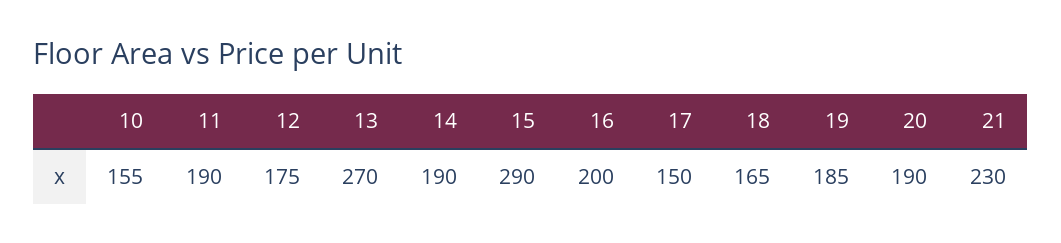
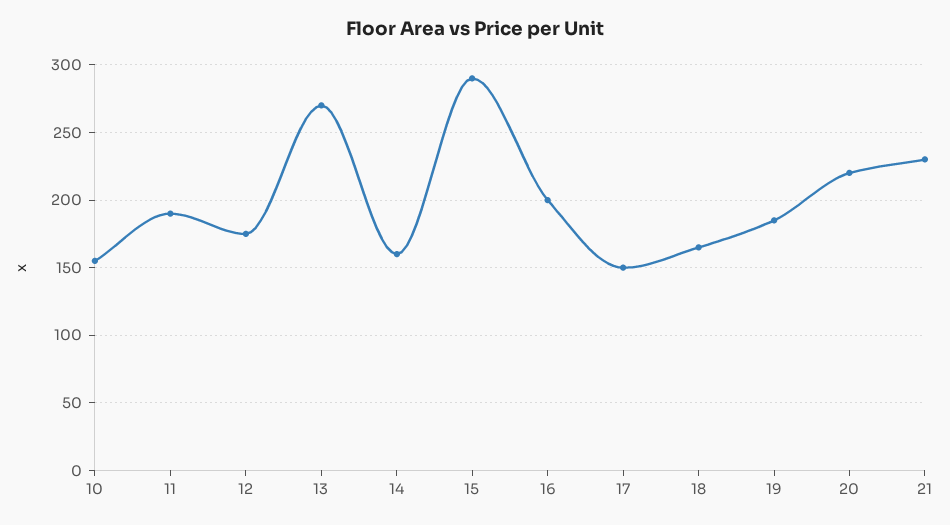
  {
    "10": 155,
    "11": 190,
    "12": 175,
    "13": 270,
-   "14": 190,
+   "14": 160,
    "15": 290,
    "16": 200,
    "17": 150,
    "18": 165,
    "19": 185,
-   "20": 190,
+   "20": 220,
    "21": 230
  }

